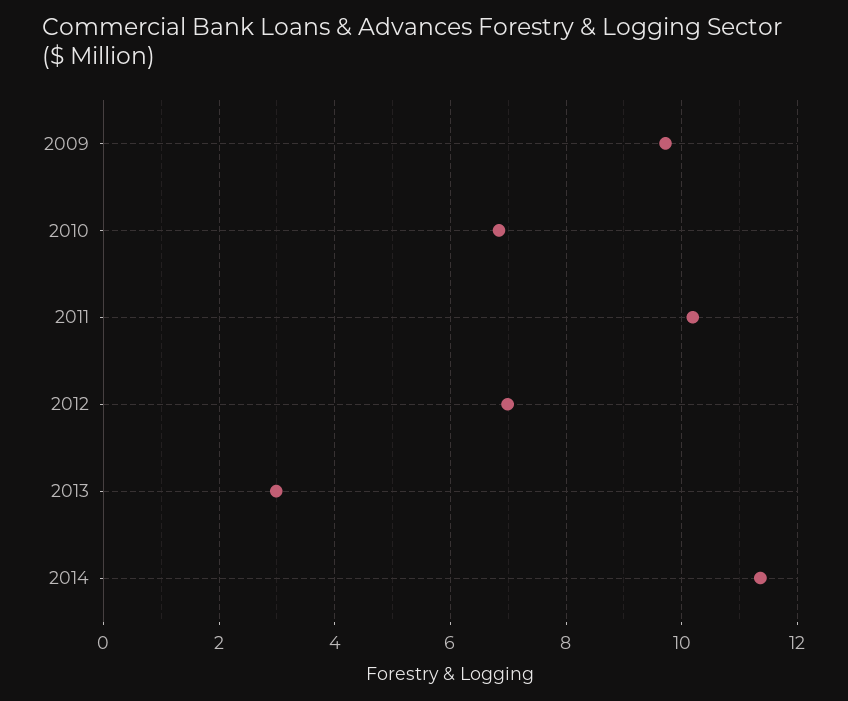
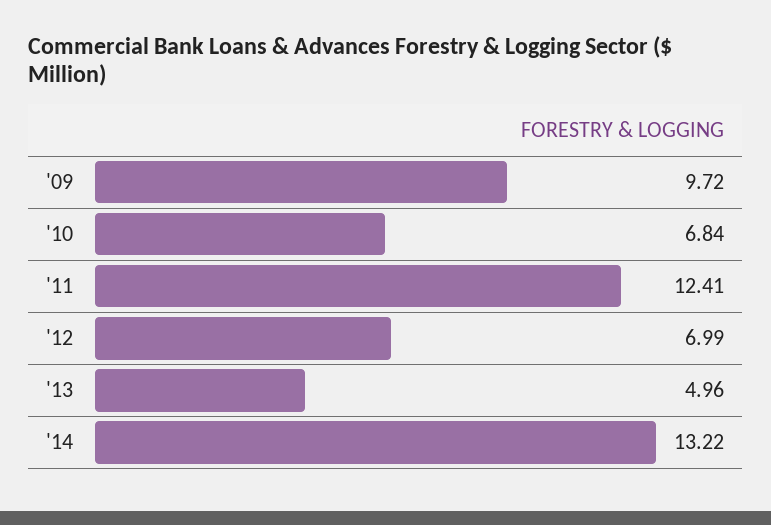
  {
    "2009": 9.72,
    "2010": 6.84,
-   "2011": 10.2,
+   "2011": 12.41,
    "2012": 6.99,
-   "2013": 3,
+   "2013": 4.96,
-   "2014": 11.4
+   "2014": 13.22
  }

